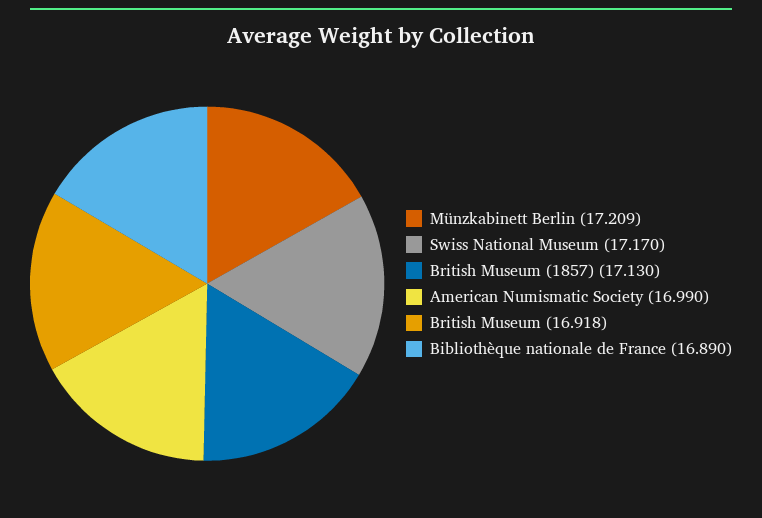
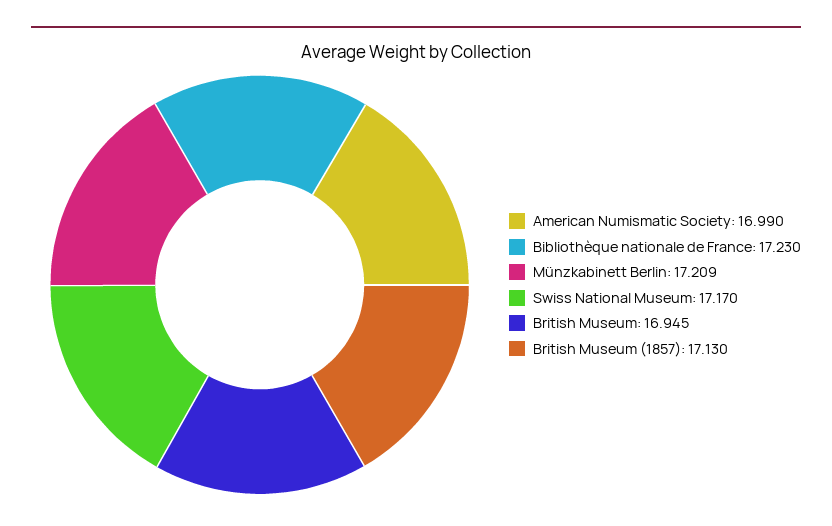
  {
    "Münzkabinett Berlin": 17.209,
    "Swiss National Museum": 17.17,
    "British Museum (1857)": 17.13,
    "American Numismatic Society": 16.99,
-   "British Museum": 16.918,
+   "British Museum": 16.945,
-   "Bibliothèque nationale de France": 16.89
+   "Bibliothèque nationale de France": 17.23
  }

